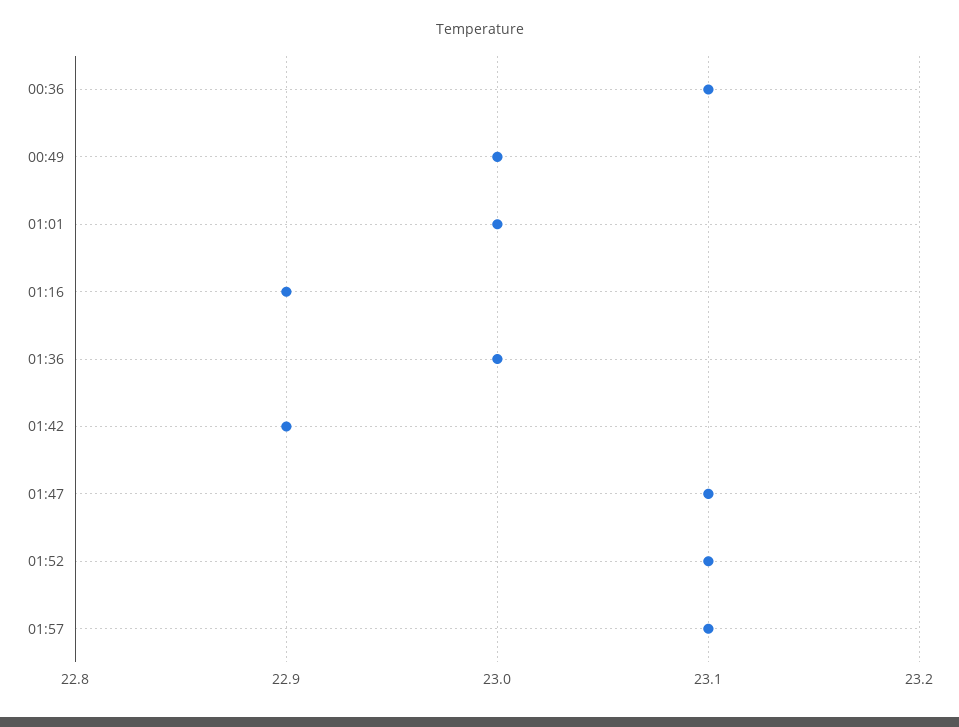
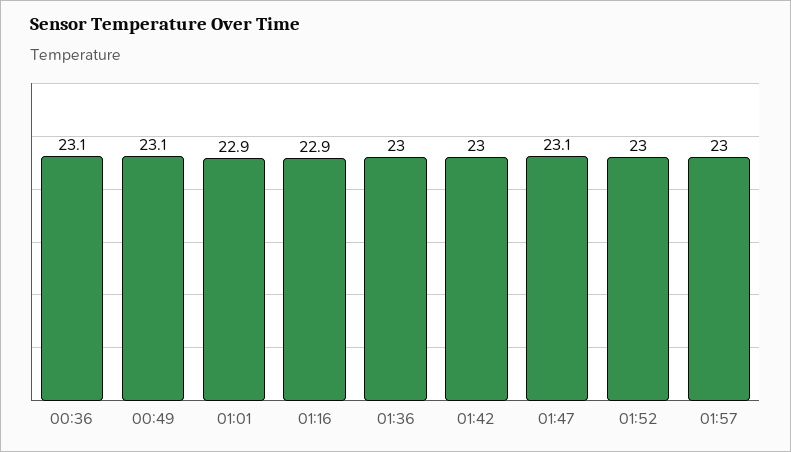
  {
    "00:36": 23.1,
-   "00:49": 23,
+   "00:49": 23.1,
-   "01:01": 23,
+   "01:01": 22.9,
    "01:16": 22.9,
    "01:36": 23,
-   "01:42": 22.9,
+   "01:42": 23,
    "01:47": 23.1,
-   "01:52": 23.1,
+   "01:52": 23,
-   "01:57": 23.1
+   "01:57": 23
  }

